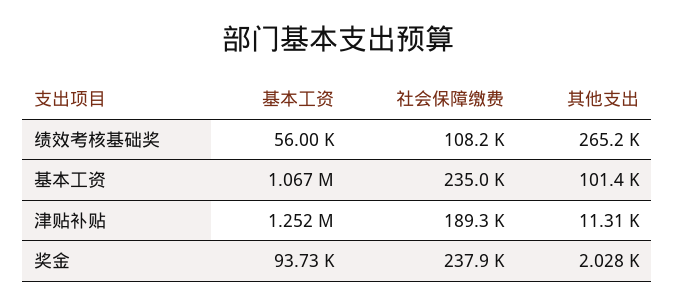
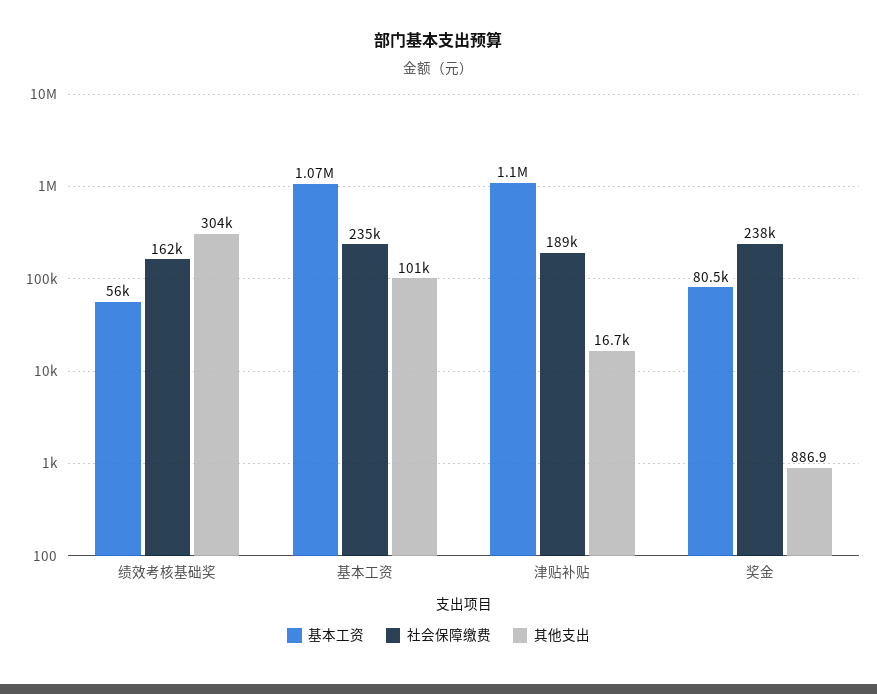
  {
    "基本工资": {
      "绩效考核基础奖": 56000,
      "基本工资": 1067000,
-     "津贴补贴": 1252000,
+     "津贴补贴": 1100000,
-     "奖金": 93730
+     "奖金": 80500
    },
    "社会保障缴费": {
-     "绩效考核基础奖": 108200,
+     "绩效考核基础奖": 162000,
      "基本工资": 235000,
      "津贴补贴": 189300,
      "奖金": 237900
    },
    "其他支出": {
-     "绩效考核基础奖": 265200,
+     "绩效考核基础奖": 304000,
      "基本工资": 101400,
-     "津贴补贴": 11310,
+     "津贴补贴": 16700,
-     "奖金": 2028
+     "奖金": 886.9
    }
  }

